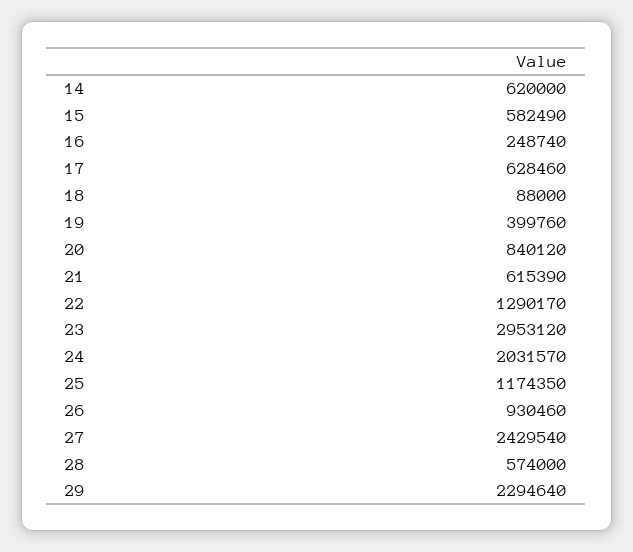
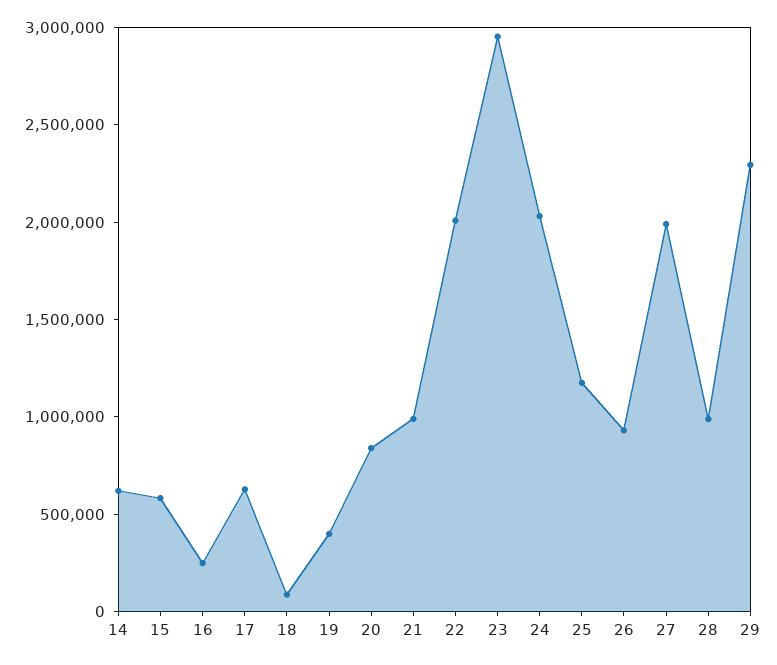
  {
    "14": 620000,
    "15": 582490,
    "16": 248740,
    "17": 628460,
    "18": 88000,
    "19": 399760,
    "20": 840120,
-   "21": 615390,
+   "21": 1000000,
-   "22": 1290170,
+   "22": 2000000,
    "23": 2953120,
    "24": 2031570,
    "25": 1174350,
    "26": 930460,
-   "27": 2429540,
+   "27": 2000000,
-   "28": 574000,
+   "28": 1000000,
    "29": 2294640
  }

